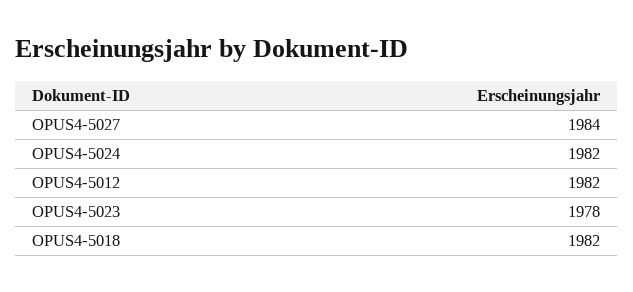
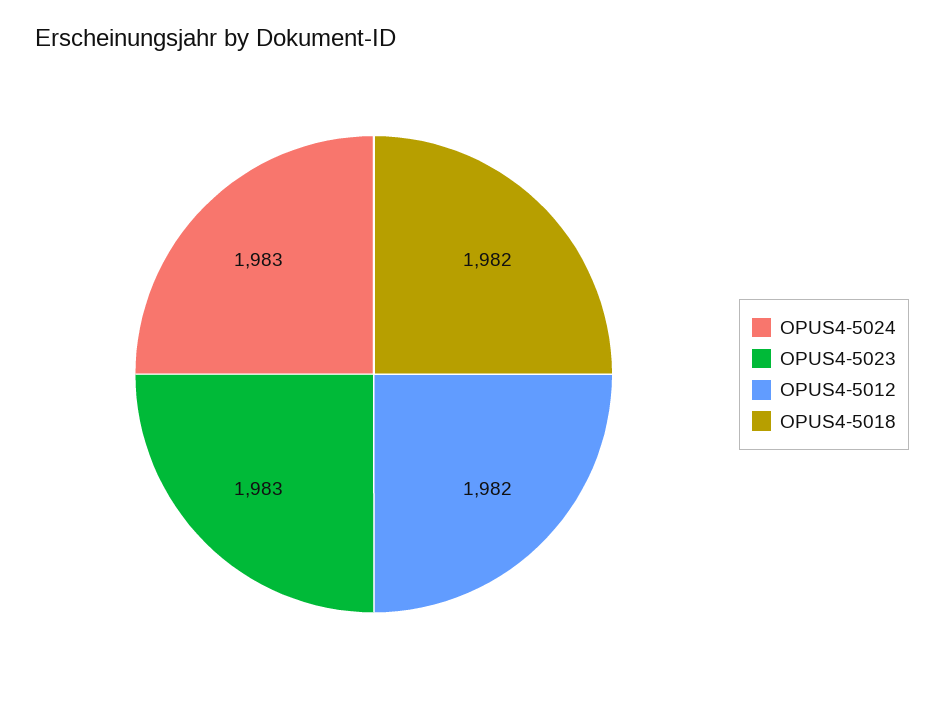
  {
-   "OPUS4-5027": 1984,
-   "OPUS4-5024": 1982,
+   "OPUS4-5024": 1983,
    "OPUS4-5012": 1982,
-   "OPUS4-5023": 1978,
+   "OPUS4-5023": 1983,
    "OPUS4-5018": 1982
  }

